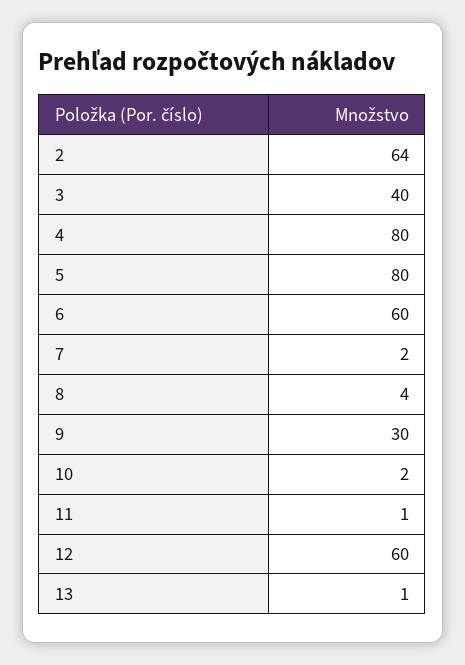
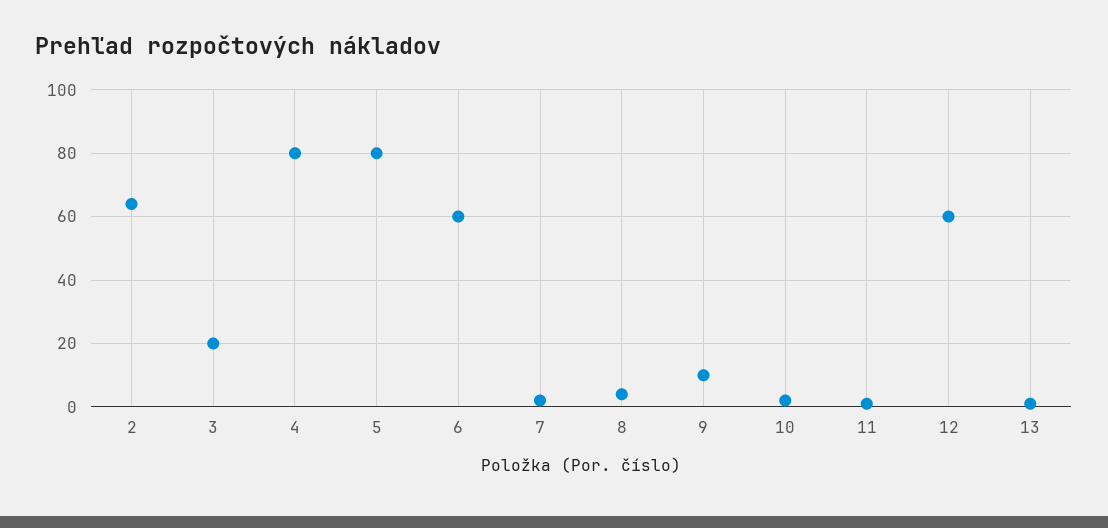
  {
    "2": 64,
-   "3": 40,
+   "3": 20,
    "4": 80,
    "5": 80,
    "6": 60,
    "7": 2,
    "8": 4,
-   "9": 30,
+   "9": 10,
    "10": 2,
    "11": 1,
    "12": 60,
    "13": 1
  }

